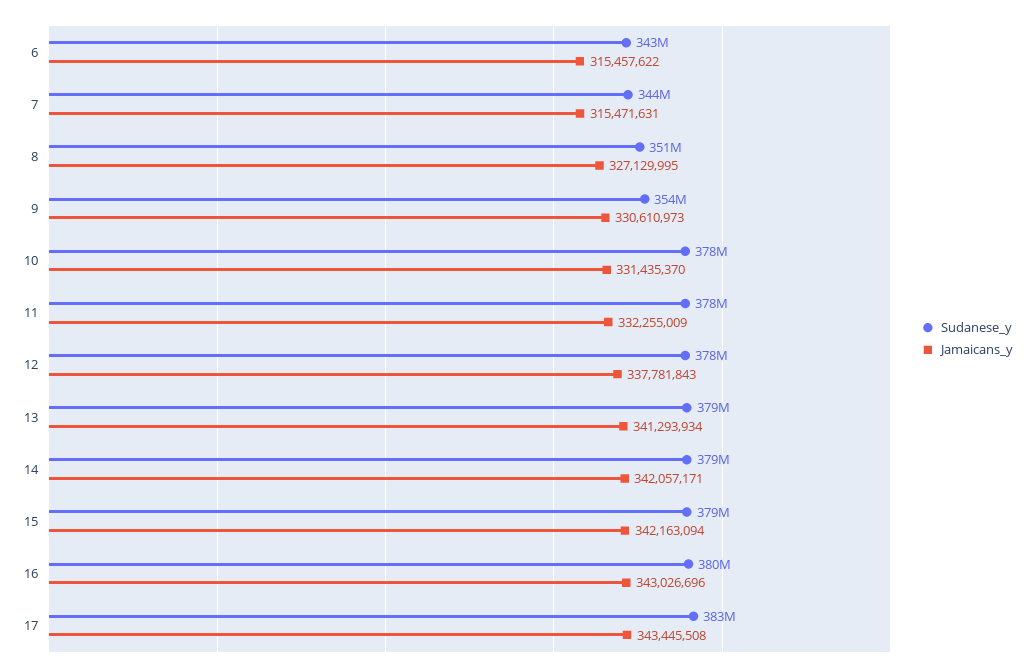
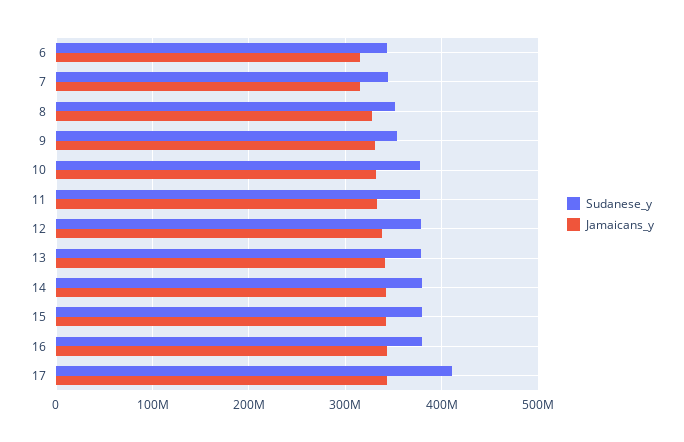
  {
    "Sudanese_y": {
      "6": 343000000,
      "7": 344000000,
      "8": 351000000,
      "9": 354000000,
      "10": 378000000,
      "11": 378000000,
      "12": 378000000,
      "13": 379000000,
      "14": 379000000,
      "15": 379000000,
      "16": 380000000,
-     "17": 383000000
+     "17": 410000000
    },
    "Jamaicans_y": {
      "6": 315457622,
      "7": 315471631,
      "8": 327129995,
      "9": 330610973,
      "10": 331435370,
      "11": 332255009,
      "12": 337781843,
      "13": 341293934,
      "14": 342057171,
      "15": 342163094,
      "16": 343026696,
      "17": 343445508
    }
  }

